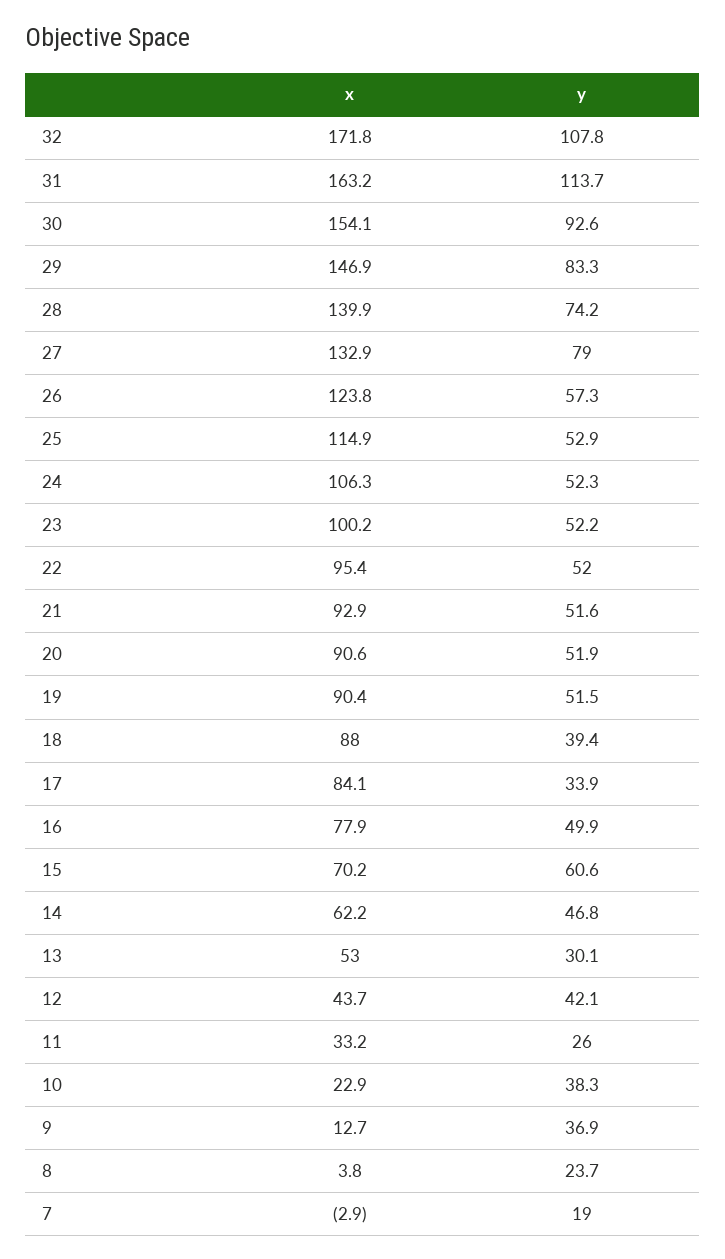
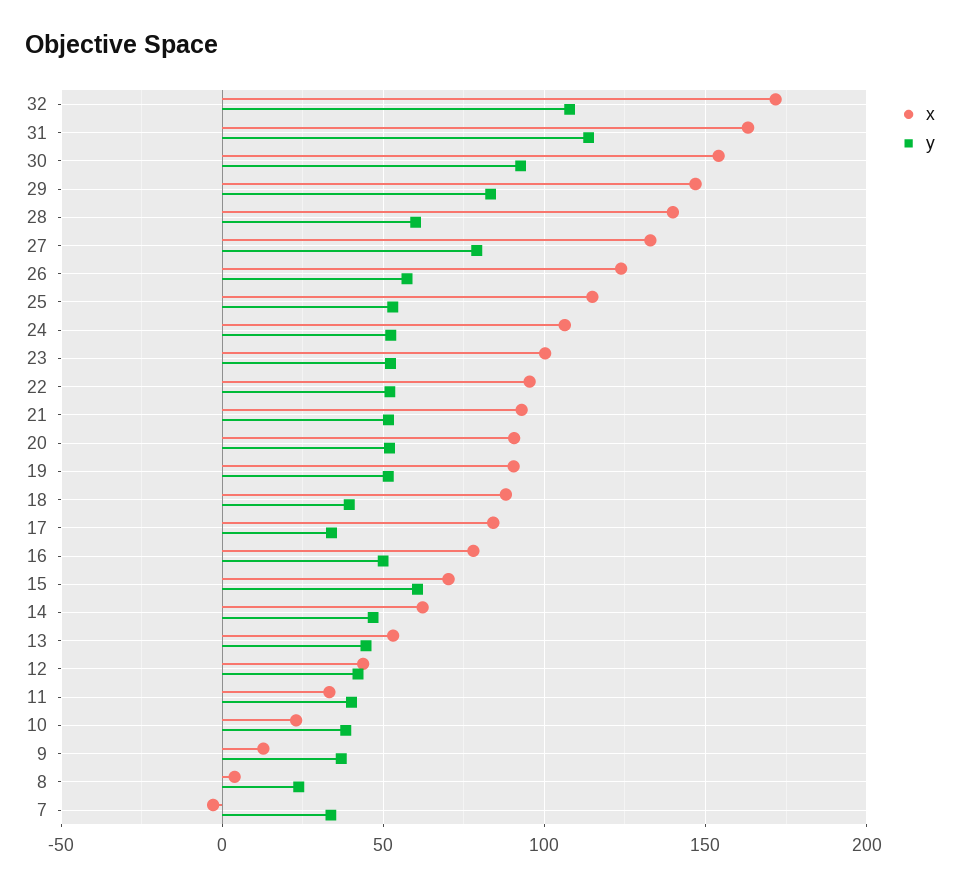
  {
    "x": {
      "32": 171.8,
      "31": 163.2,
      "30": 154.1,
      "29": 146.9,
      "28": 139.9,
      "27": 132.9,
      "26": 123.8,
      "25": 114.9,
      "24": 106.3,
      "23": 100.2,
      "22": 95.4,
      "21": 92.9,
      "20": 90.6,
      "19": 90.4,
      "18": 88,
      "17": 84.1,
      "16": 77.9,
      "15": 70.2,
      "14": 62.2,
      "13": 53,
      "12": 43.7,
      "11": 33.2,
      "10": 22.9,
      "9": 12.7,
      "8": 3.8,
      "7": -2.9
    },
    "y": {
      "32": 107.8,
      "31": 113.7,
      "30": 92.6,
      "29": 83.3,
-     "28": 74.2,
+     "28": 60,
      "27": 79,
      "26": 57.3,
      "25": 52.9,
      "24": 52.3,
      "23": 52.2,
      "22": 52,
      "21": 51.6,
      "20": 51.9,
      "19": 51.5,
      "18": 39.4,
      "17": 33.9,
      "16": 49.9,
      "15": 60.6,
      "14": 46.8,
-     "13": 30.1,
+     "13": 45,
      "12": 42.1,
-     "11": 26,
+     "11": 40,
      "10": 38.3,
      "9": 36.9,
      "8": 23.7,
-     "7": 19
+     "7": 35
    }
  }

